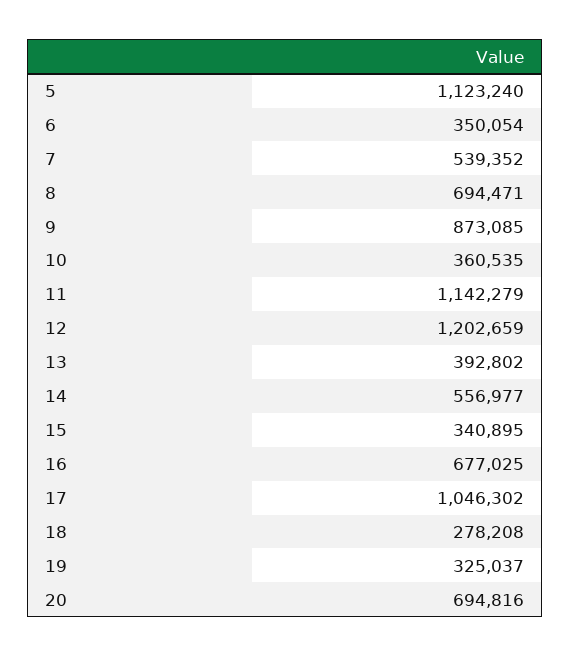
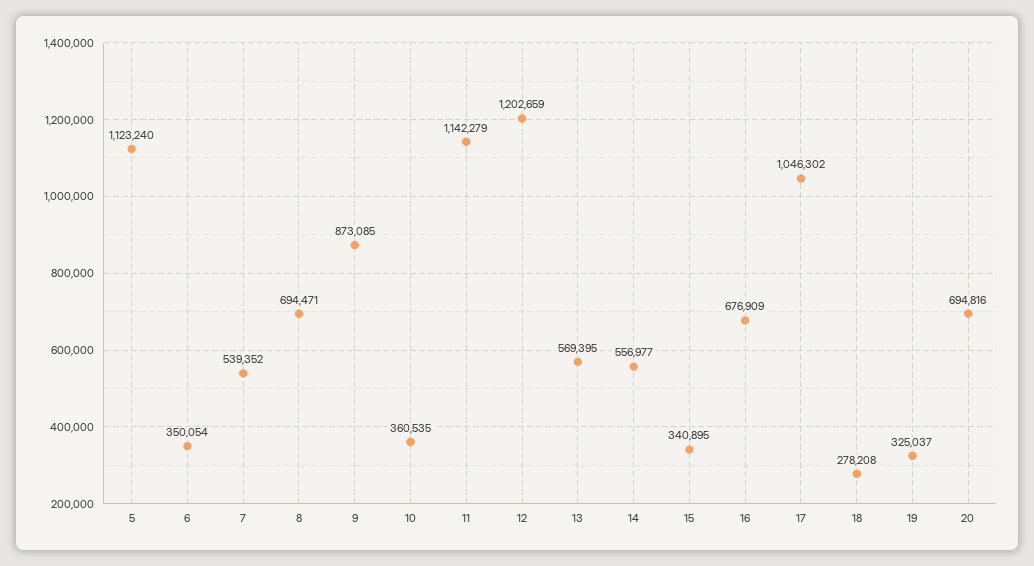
  {
    "5": 1123240,
    "6": 350054,
    "7": 539352,
    "8": 694471,
    "9": 873085,
    "10": 360535,
    "11": 1142279,
    "12": 1202659,
-   "13": 392802,
+   "13": 569395,
    "14": 556977,
    "15": 340895,
-   "16": 677025,
+   "16": 676909,
    "17": 1046302,
    "18": 278208,
    "19": 325037,
    "20": 694816
  }

